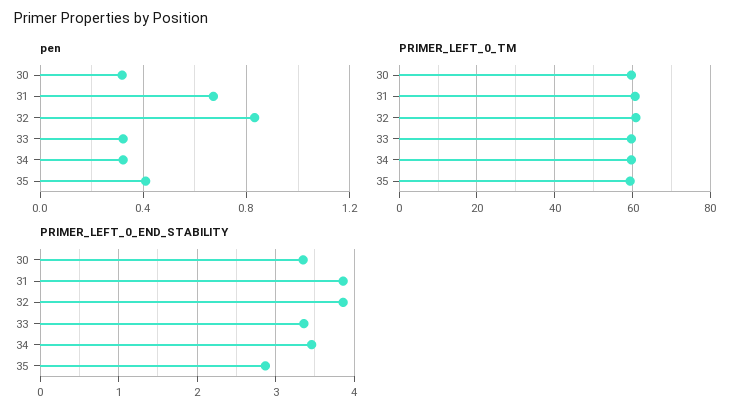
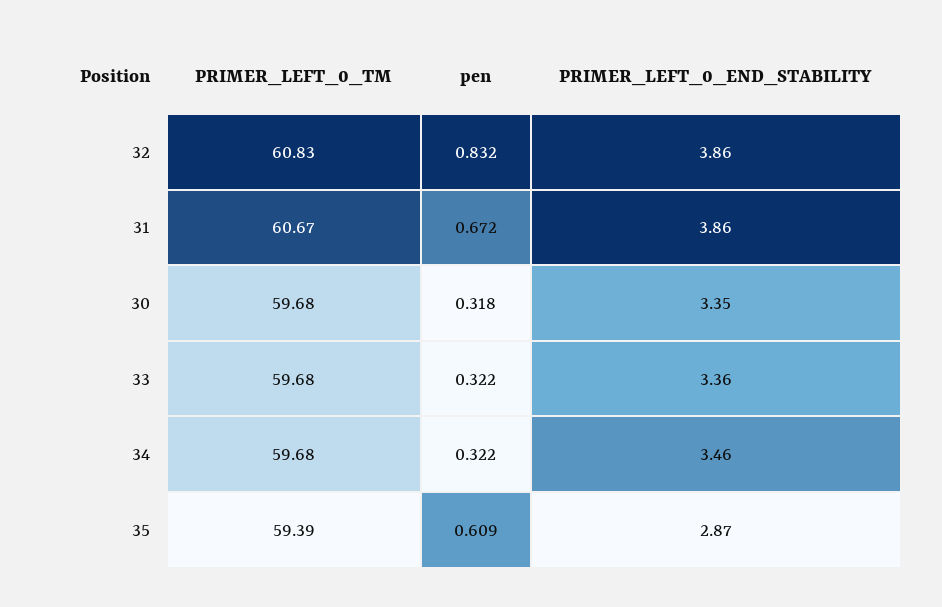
  {
    "pen": {
      "30": 0.318,
      "31": 0.672,
      "32": 0.832,
      "33": 0.322,
      "34": 0.322,
-     "35": 0.4
+     "35": 0.609
    },
    "PRIMER_LEFT_0_TM": {
      "30": 59.68,
      "31": 60.67,
      "32": 60.83,
      "33": 59.68,
      "34": 59.68,
      "35": 59.39
    },
    "PRIMER_LEFT_0_END_STABILITY": {
      "30": 3.35,
      "31": 3.86,
      "32": 3.86,
      "33": 3.36,
      "34": 3.46,
      "35": 2.87
    }
  }

